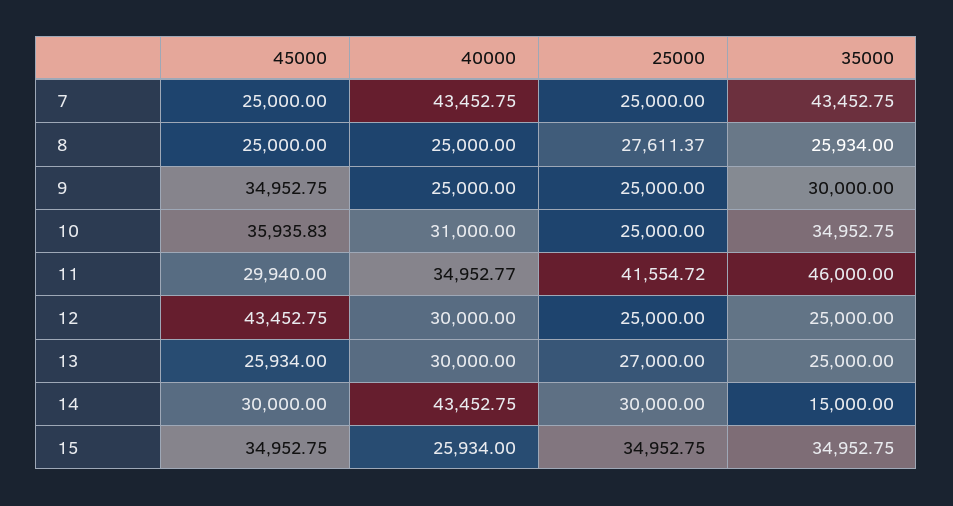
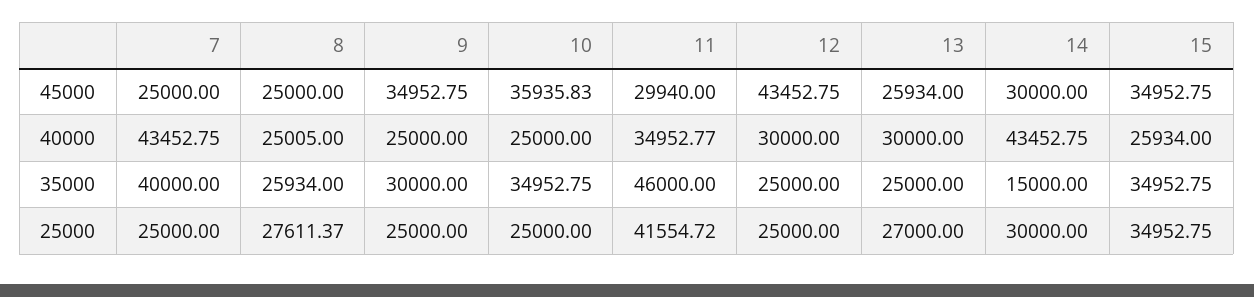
  {
    "45000": {
      "7": 25000,
      "8": 25000,
      "9": 34952.75,
      "10": 35935.83,
      "11": 29940,
      "12": 43452.75,
      "13": 25934,
      "14": 30000,
      "15": 34952.75
    },
    "40000": {
      "7": 43452.75,
-     "8": 25000,
+     "8": 25005,
      "9": 25000,
-     "10": 31000,
+     "10": 25000,
      "11": 34952.77,
      "12": 30000,
      "13": 30000,
      "14": 43452.75,
      "15": 25934
    },
    "25000": {
      "7": 25000,
      "8": 27611.37,
      "9": 25000,
      "10": 25000,
      "11": 41554.72,
      "12": 25000,
      "13": 27000,
      "14": 30000,
      "15": 34952.75
    },
    "35000": {
-     "7": 43452.75,
+     "7": 40000,
      "8": 25934,
      "9": 30000,
      "10": 34952.75,
      "11": 46000,
      "12": 25000,
      "13": 25000,
      "14": 15000,
      "15": 34952.75
    }
  }

